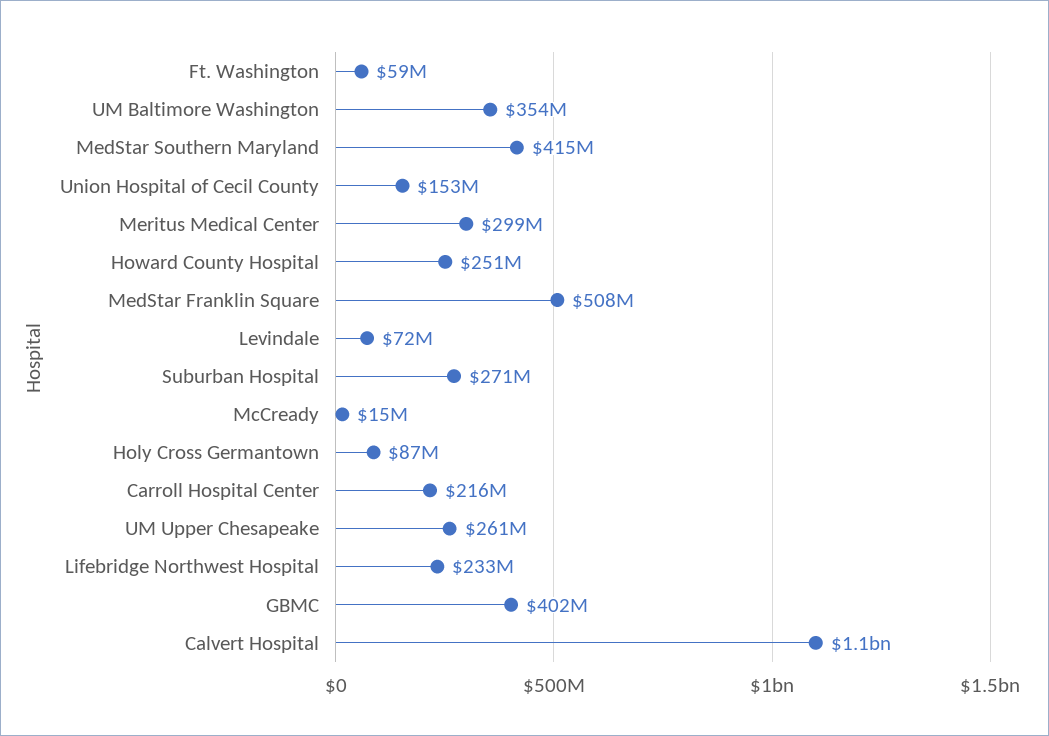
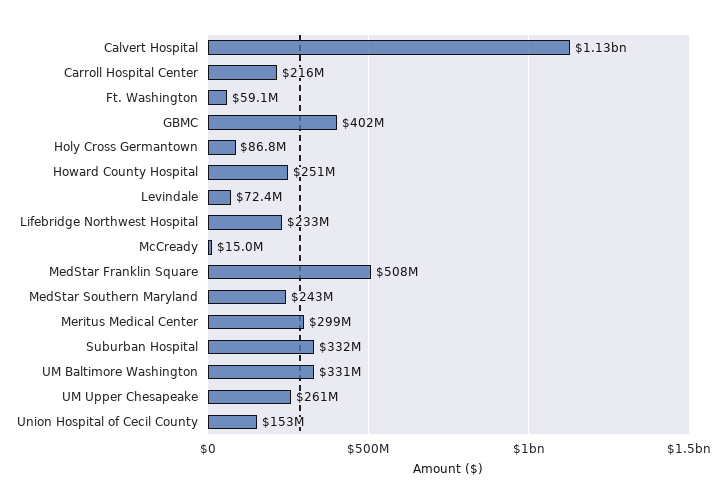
  {
    "Ft. Washington": 59100000,
-   "UM Baltimore Washington": 354000000,
+   "UM Baltimore Washington": 331000000,
-   "MedStar Southern Maryland": 415000000,
+   "MedStar Southern Maryland": 243000000,
    "Union Hospital of Cecil County": 153000000,
    "Meritus Medical Center": 299000000,
    "Howard County Hospital": 251000000,
    "MedStar Franklin Square": 508000000,
    "Levindale": 72400000,
-   "Suburban Hospital": 271000000,
+   "Suburban Hospital": 332000000,
    "McCready": 15000000,
    "Holy Cross Germantown": 86800000,
    "Carroll Hospital Center": 216000000,
    "UM Upper Chesapeake": 261000000,
    "Lifebridge Northwest Hospital": 233000000,
    "GBMC": 402000000,
    "Calvert Hospital": 1130000000
  }

